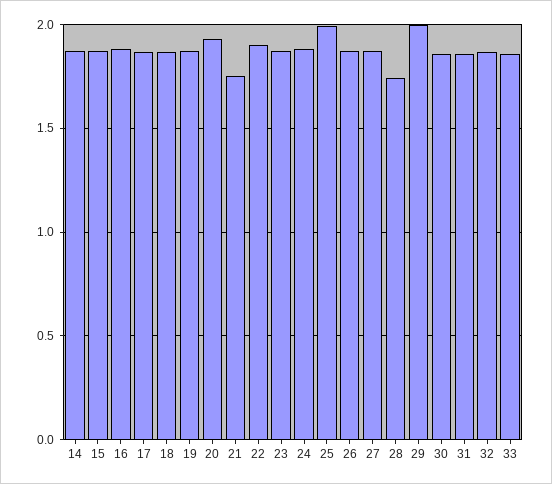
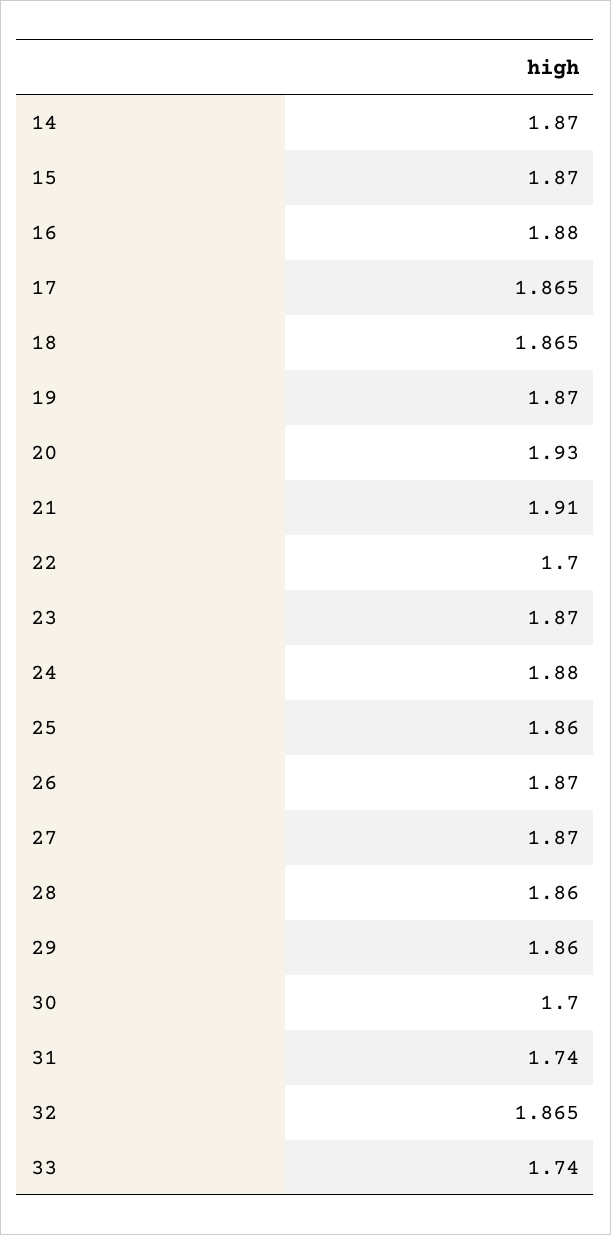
  {
    "14": 1.87,
    "15": 1.87,
    "16": 1.88,
    "17": 1.865,
    "18": 1.865,
    "19": 1.87,
    "20": 1.93,
-   "21": 1.75,
+   "21": 1.91,
-   "22": 1.9,
+   "22": 1.7,
    "23": 1.87,
    "24": 1.88,
-   "25": 2,
+   "25": 1.86,
    "26": 1.87,
    "27": 1.87,
-   "28": 1.75,
+   "28": 1.86,
-   "29": 2,
+   "29": 1.86,
-   "30": 1.85,
+   "30": 1.7,
-   "31": 1.85,
+   "31": 1.74,
    "32": 1.865,
-   "33": 1.85
+   "33": 1.74
  }

